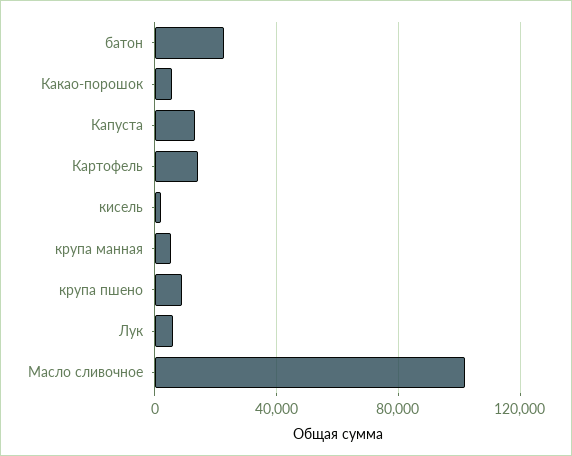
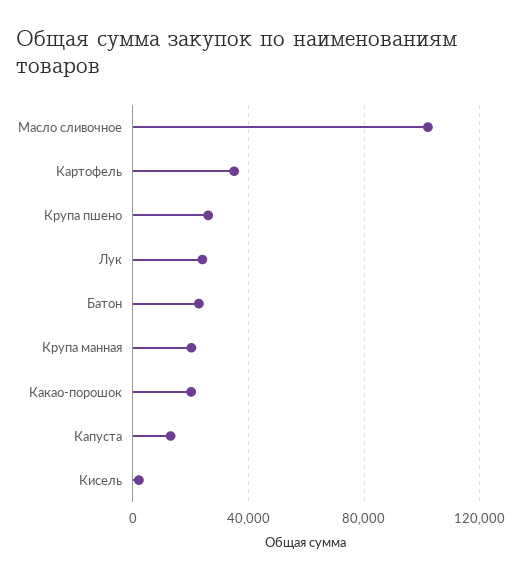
  {
    "батон": 25000,
-   "Какао-порошок": 5000,
+   "Какао-порошок": 20000,
    "Капуста": 15000,
-   "Картофель": 15000,
+   "Картофель": 35000,
    "кисель": 0,
-   "крупа манная": 5000,
+   "крупа манная": 20000,
-   "крупа пшено": 10000,
+   "крупа пшено": 25000,
-   "Лук": 5000,
+   "Лук": 25000,
    "Масло сливочное": 100000
  }

